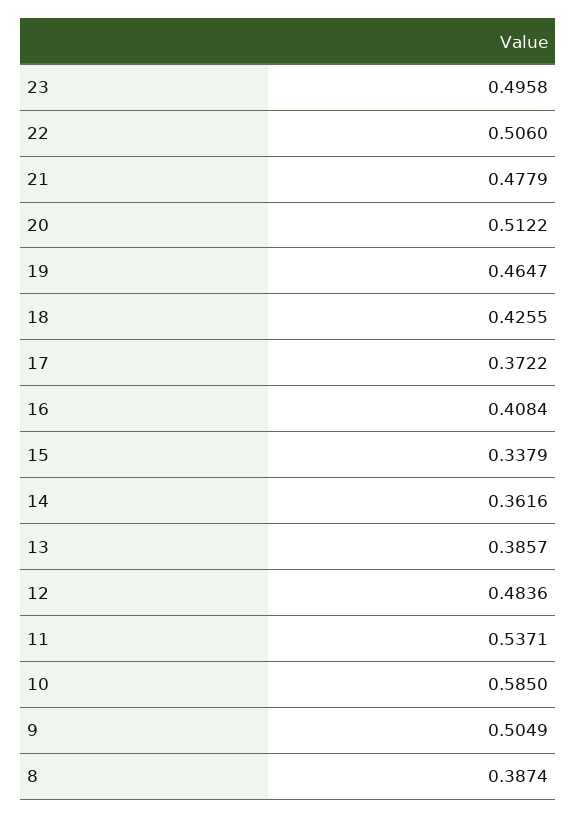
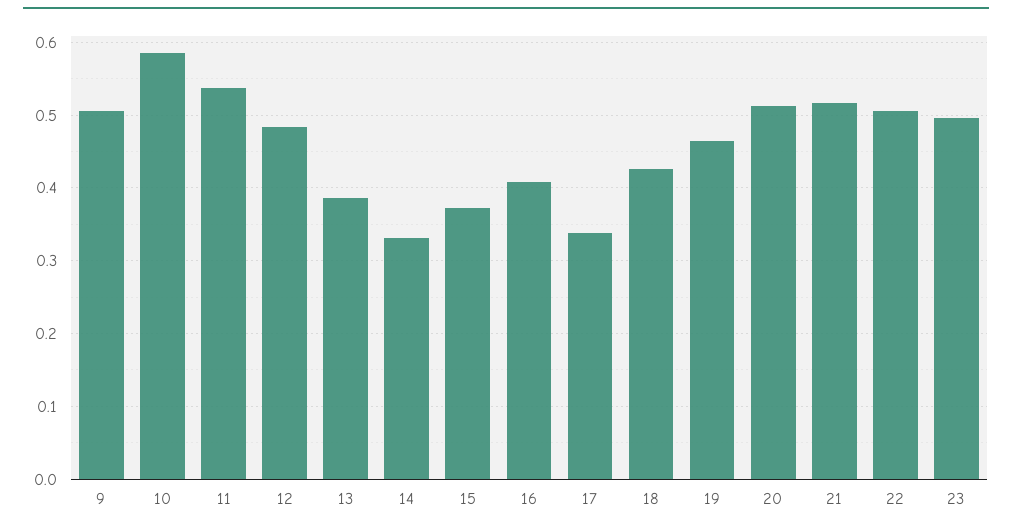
  {
    "23": 0.4958,
    "22": 0.506,
-   "21": 0.4779,
+   "21": 0.52,
    "20": 0.5122,
    "19": 0.4647,
    "18": 0.4255,
-   "17": 0.3722,
+   "17": 0.34,
    "16": 0.4084,
-   "15": 0.3379,
+   "15": 0.37,
-   "14": 0.3616,
+   "14": 0.33,
    "13": 0.3857,
    "12": 0.4836,
    "11": 0.5371,
    "10": 0.585,
-   "9": 0.5049,
+   "9": 0.5049
-   "8": 0.3874
  }

